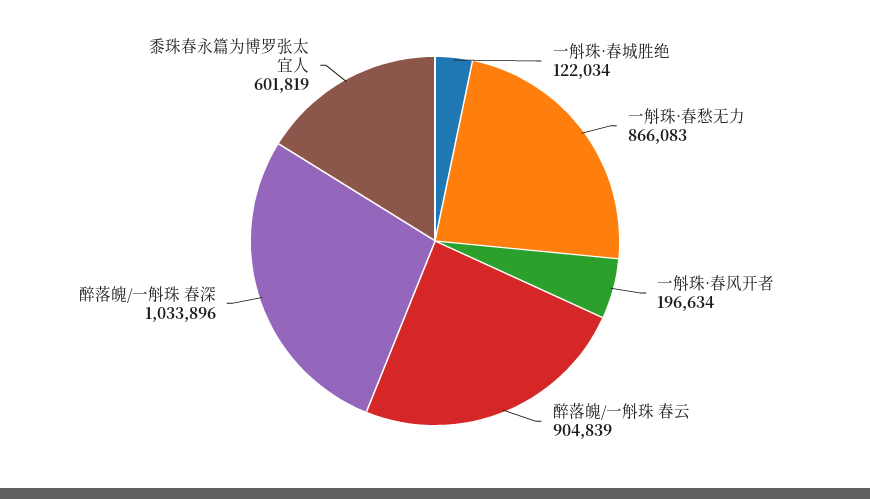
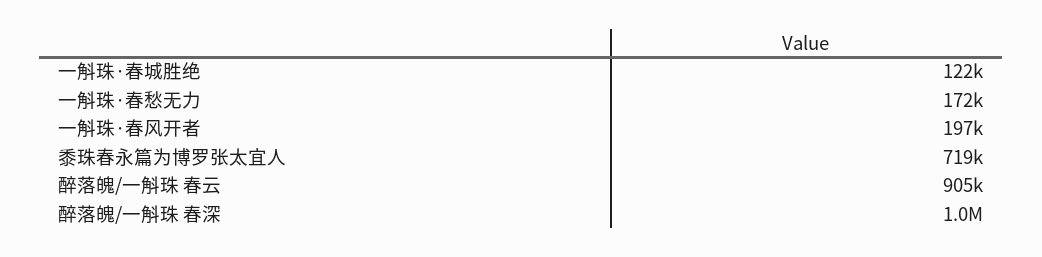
  {
    "一斛珠·春城胜绝": 122034,
-   "一斛珠·春愁无力": 866083,
+   "一斛珠·春愁无力": 172000,
    "一斛珠·春风开者": 196634,
    "醉落魄/一斛珠 春云": 904839,
    "醉落魄/一斛珠 春深": 1033896,
-   "黍珠春永篇为博罗张太宜人": 601819
+   "黍珠春永篇为博罗张太宜人": 719000
  }

